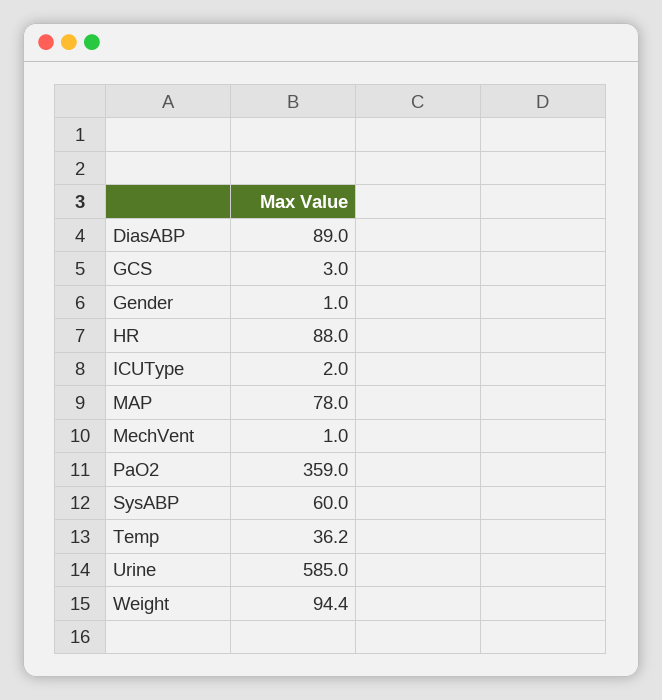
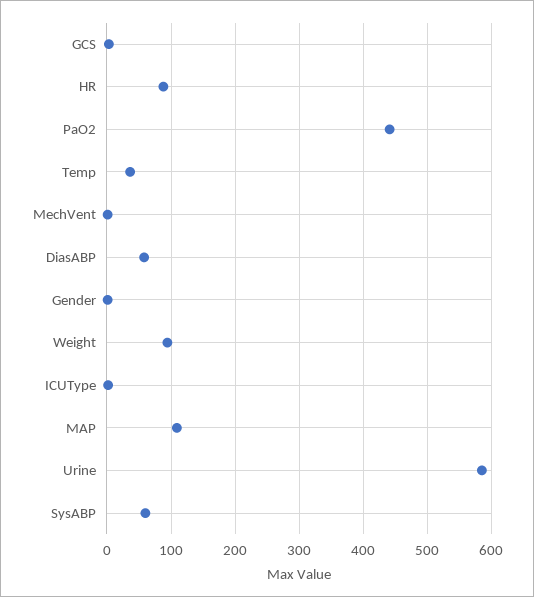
  {
-   "DiasABP": 89,
+   "DiasABP": 60,
    "GCS": 3,
    "Gender": 1,
    "HR": 88,
    "ICUType": 2,
-   "MAP": 78,
+   "MAP": 110,
    "MechVent": 1,
-   "PaO2": 359,
+   "PaO2": 440,
    "SysABP": 60,
    "Temp": 36.2,
    "Urine": 585,
    "Weight": 94.4
  }

